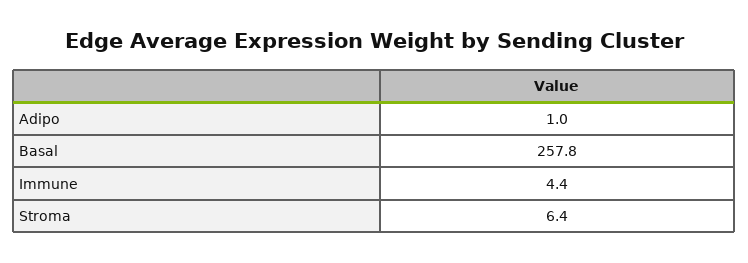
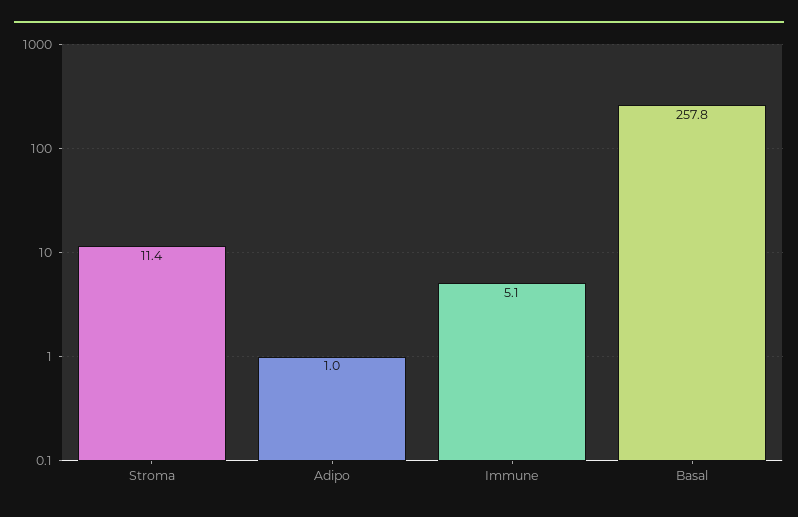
  {
    "Adipo": 1,
    "Basal": 257.8,
-   "Immune": 4.4,
+   "Immune": 5.1,
-   "Stroma": 6.4
+   "Stroma": 11.4
  }

